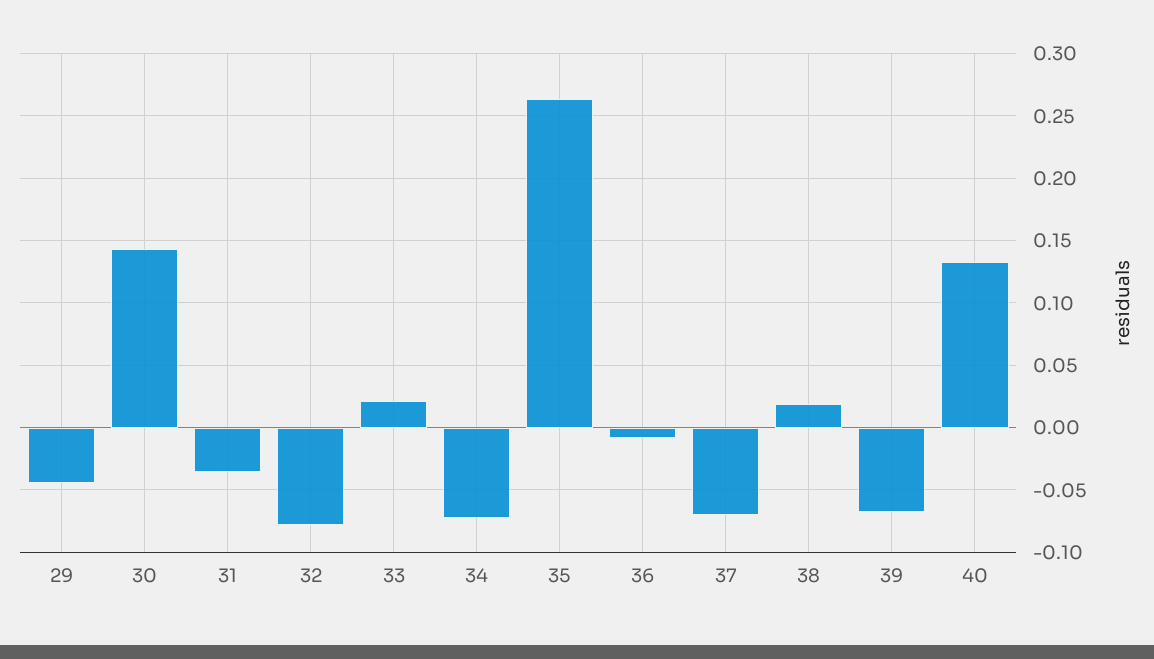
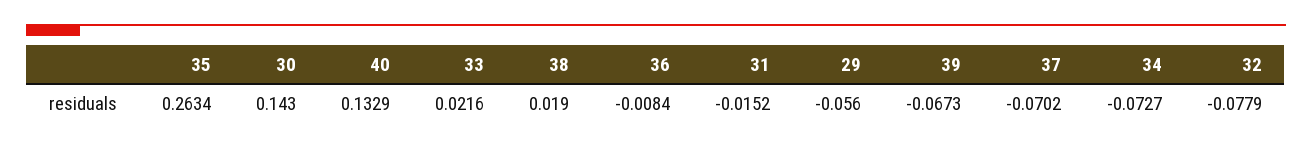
  {
-   "29": -0.045,
+   "29": -0.056,
    "30": 0.143,
-   "31": -0.035,
+   "31": -0.0152,
    "32": -0.0779,
    "33": 0.0216,
    "34": -0.0727,
    "35": 0.2634,
    "36": -0.0084,
    "37": -0.0702,
    "38": 0.019,
    "39": -0.0673,
    "40": 0.1329
  }

